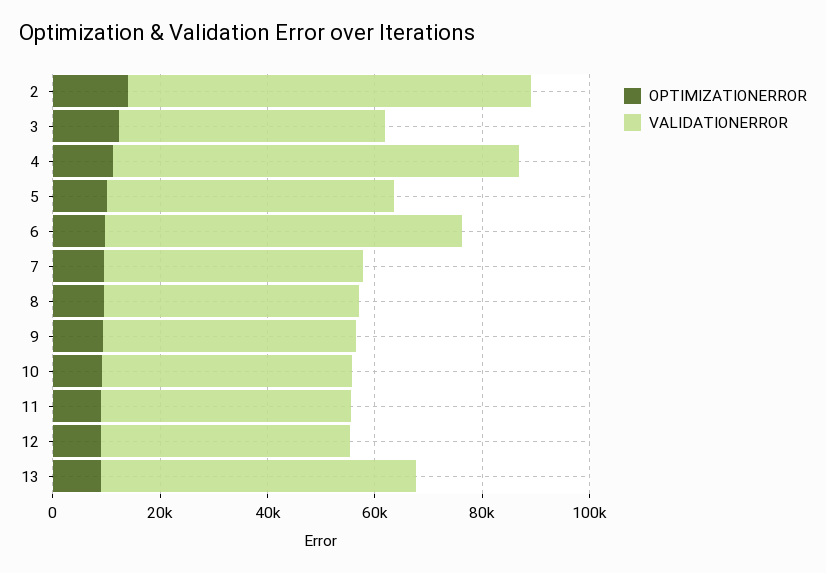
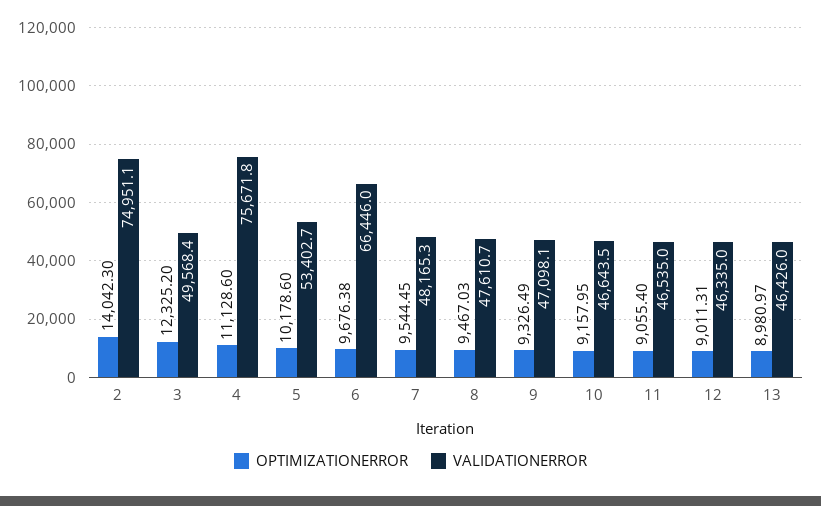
  {
    "OPTIMIZATIONERROR": {
      "2": 14042.3,
      "3": 12325.2,
      "4": 11128.6,
      "5": 10178.6,
      "6": 9676.38,
      "7": 9544.45,
      "8": 9467.03,
      "9": 9326.49,
      "10": 9157.95,
      "11": 9055.4,
      "12": 9011.31,
      "13": 8980.97
    },
    "VALIDATIONERROR": {
      "2": 74951.1,
      "3": 49568.4,
      "4": 75671.8,
      "5": 53402.7,
      "6": 66446,
      "7": 48165.3,
      "8": 47610.7,
      "9": 47098.1,
      "10": 46643.5,
      "11": 46535,
      "12": 46335,
-     "13": 60000
+     "13": 46426
    }
  }

